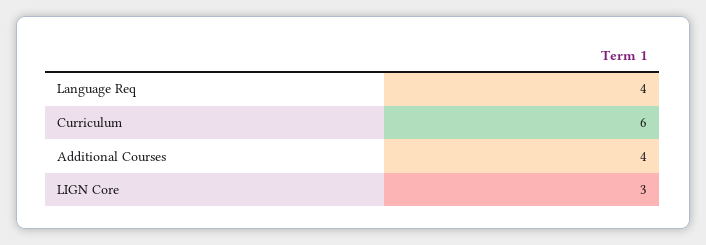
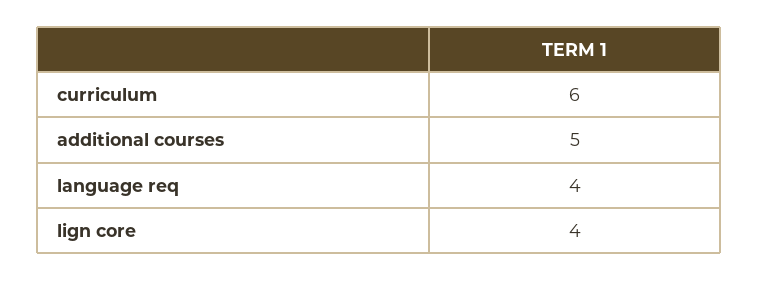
  {
    "Language Req": 4,
    "Curriculum": 6,
-   "Additional Courses": 4,
+   "Additional Courses": 5,
-   "LIGN Core": 3
+   "LIGN Core": 4
  }

